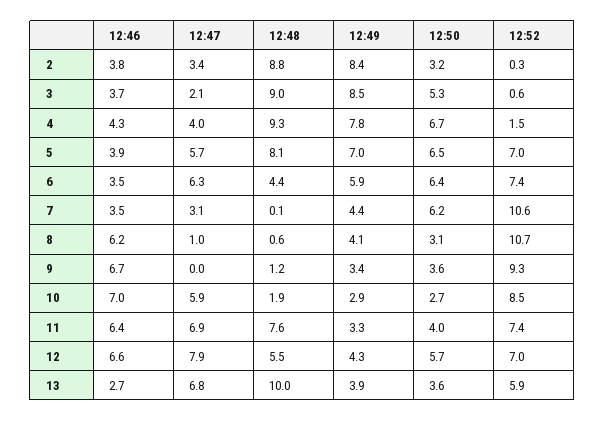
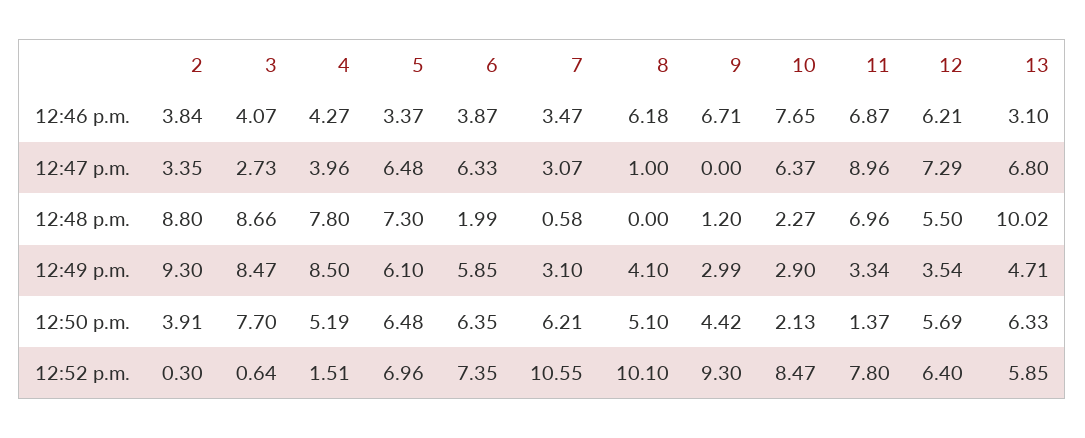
  {
    "12:46": {
      "2": 3.84,
-     "3": 3.7,
+     "3": 4.07,
      "4": 4.27,
-     "5": 3.9,
+     "5": 3.37,
-     "6": 3.5,
+     "6": 3.87,
      "7": 3.47,
      "8": 6.18,
      "9": 6.71,
-     "10": 7,
+     "10": 7.65,
-     "11": 6.4,
+     "11": 6.87,
-     "12": 6.6,
+     "12": 6.21,
-     "13": 2.7
+     "13": 3.1
    },
    "12:47": {
      "2": 3.35,
-     "3": 2.1,
+     "3": 2.73,
      "4": 3.96,
-     "5": 5.7,
+     "5": 6.48,
      "6": 6.33,
      "7": 3.07,
      "8": 1,
      "9": 0,
-     "10": 5.9,
+     "10": 6.37,
-     "11": 6.9,
+     "11": 8.96,
-     "12": 7.9,
+     "12": 7.29,
      "13": 6.8
    },
    "12:48": {
      "2": 8.8,
-     "3": 9,
+     "3": 8.66,
-     "4": 9.3,
+     "4": 7.8,
-     "5": 8.1,
+     "5": 7.3,
-     "6": 4.4,
+     "6": 1.99,
-     "7": 0.1,
+     "7": 0.58,
-     "8": 0.6,
+     "8": 0,
      "9": 1.2,
-     "10": 1.9,
+     "10": 2.27,
-     "11": 7.6,
+     "11": 6.96,
      "12": 5.5,
      "13": 10.02
    },
    "12:49": {
-     "2": 8.4,
+     "2": 9.3,
      "3": 8.47,
-     "4": 7.8,
+     "4": 8.5,
-     "5": 7,
+     "5": 6.1,
      "6": 5.85,
-     "7": 4.4,
+     "7": 3.1,
      "8": 4.1,
-     "9": 3.4,
+     "9": 2.99,
      "10": 2.9,
      "11": 3.34,
-     "12": 4.3,
+     "12": 3.54,
-     "13": 3.9
+     "13": 4.71
    },
    "12:50": {
-     "2": 3.2,
+     "2": 3.91,
-     "3": 5.3,
+     "3": 7.7,
-     "4": 6.7,
+     "4": 5.19,
      "5": 6.48,
      "6": 6.35,
      "7": 6.21,
-     "8": 3.1,
+     "8": 5.1,
-     "9": 3.6,
+     "9": 4.42,
-     "10": 2.7,
+     "10": 2.13,
-     "11": 4,
+     "11": 1.37,
      "12": 5.69,
-     "13": 3.6
+     "13": 6.33
    },
    "12:52": {
      "2": 0.3,
      "3": 0.64,
      "4": 1.51,
      "5": 6.96,
      "6": 7.35,
      "7": 10.55,
-     "8": 10.7,
+     "8": 10.1,
      "9": 9.3,
      "10": 8.47,
-     "11": 7.4,
+     "11": 7.8,
-     "12": 7,
+     "12": 6.4,
      "13": 5.85
    }
  }

